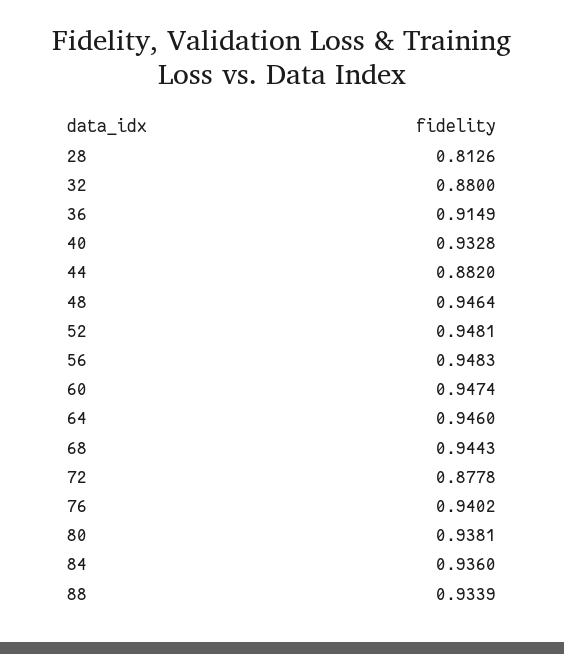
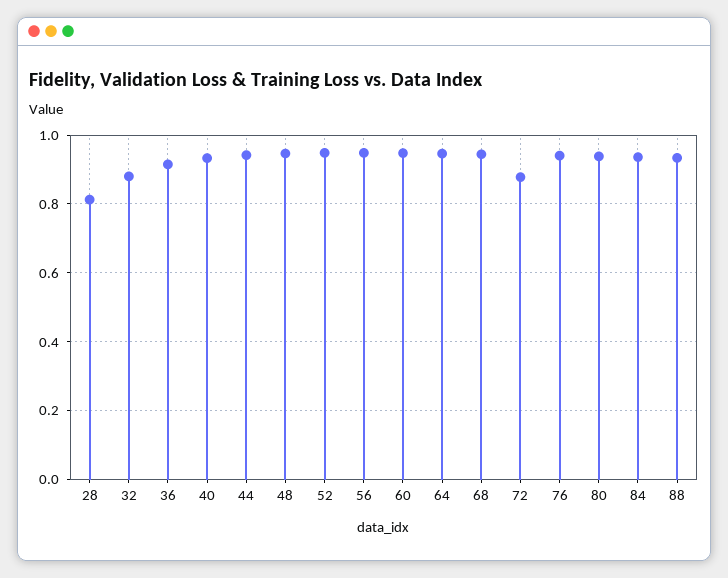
  {
    "28": 0.8126,
    "32": 0.88,
    "36": 0.9149,
    "40": 0.9328,
-   "44": 0.882,
+   "44": 0.94,
    "48": 0.9464,
    "52": 0.9481,
    "56": 0.9483,
    "60": 0.9474,
    "64": 0.946,
    "68": 0.9443,
    "72": 0.8778,
    "76": 0.9402,
    "80": 0.9381,
    "84": 0.936,
    "88": 0.9339
  }

